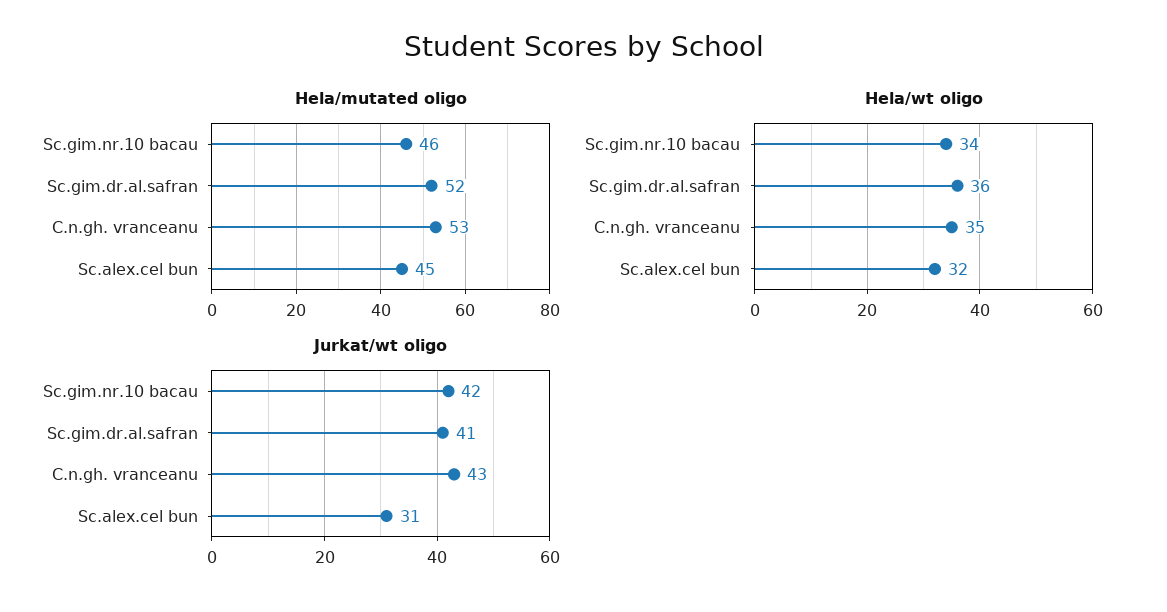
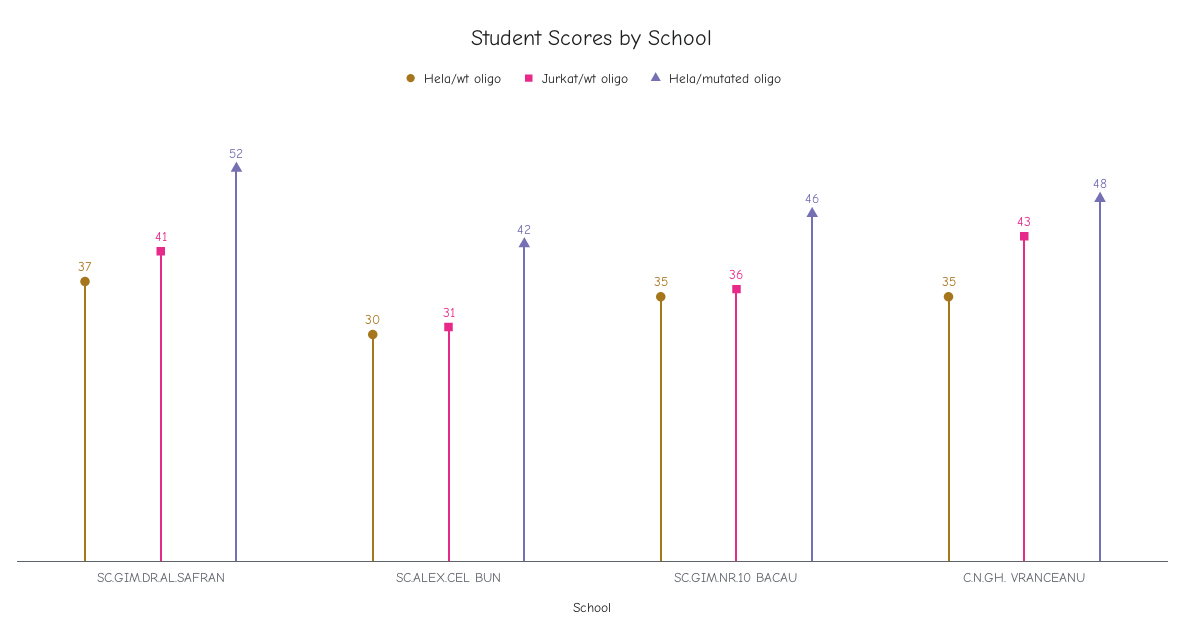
  {
    "Hela/mutated oligo": {
      "Sc.gim.nr.10 bacau": 46,
      "Sc.gim.dr.al.safran": 52,
-     "C.n.gh. vranceanu": 53,
+     "C.n.gh. vranceanu": 48,
-     "Sc.alex.cel bun": 45
+     "Sc.alex.cel bun": 42
    },
    "Hela/wt oligo": {
-     "Sc.gim.nr.10 bacau": 34,
+     "Sc.gim.nr.10 bacau": 35,
-     "Sc.gim.dr.al.safran": 36,
+     "Sc.gim.dr.al.safran": 37,
      "C.n.gh. vranceanu": 35,
-     "Sc.alex.cel bun": 32
+     "Sc.alex.cel bun": 30
    },
    "Jurkat/wt oligo": {
-     "Sc.gim.nr.10 bacau": 42,
+     "Sc.gim.nr.10 bacau": 36,
      "Sc.gim.dr.al.safran": 41,
      "C.n.gh. vranceanu": 43,
      "Sc.alex.cel bun": 31
    }
  }

